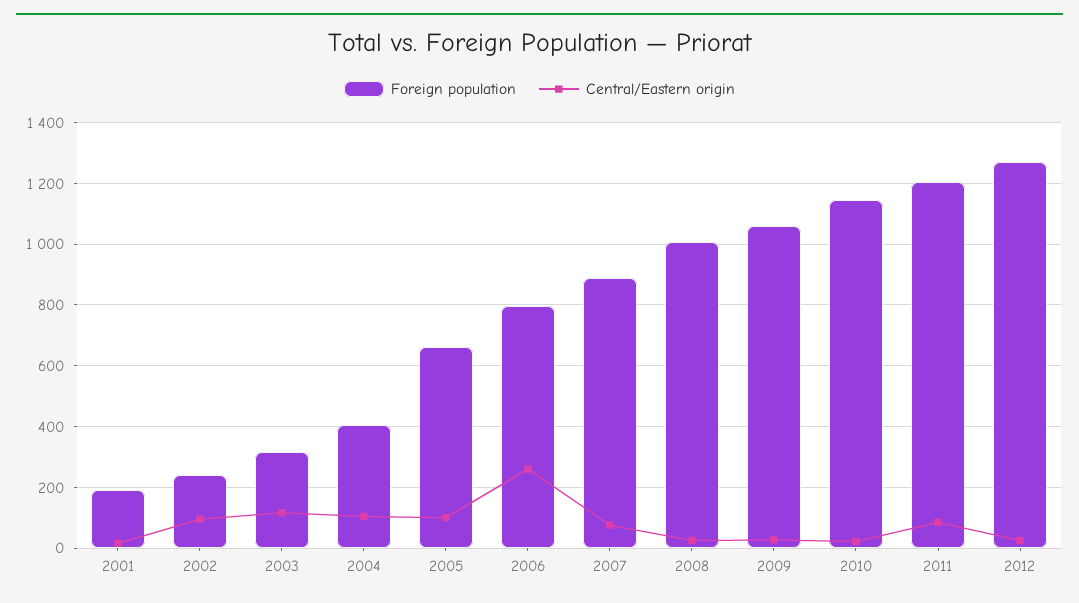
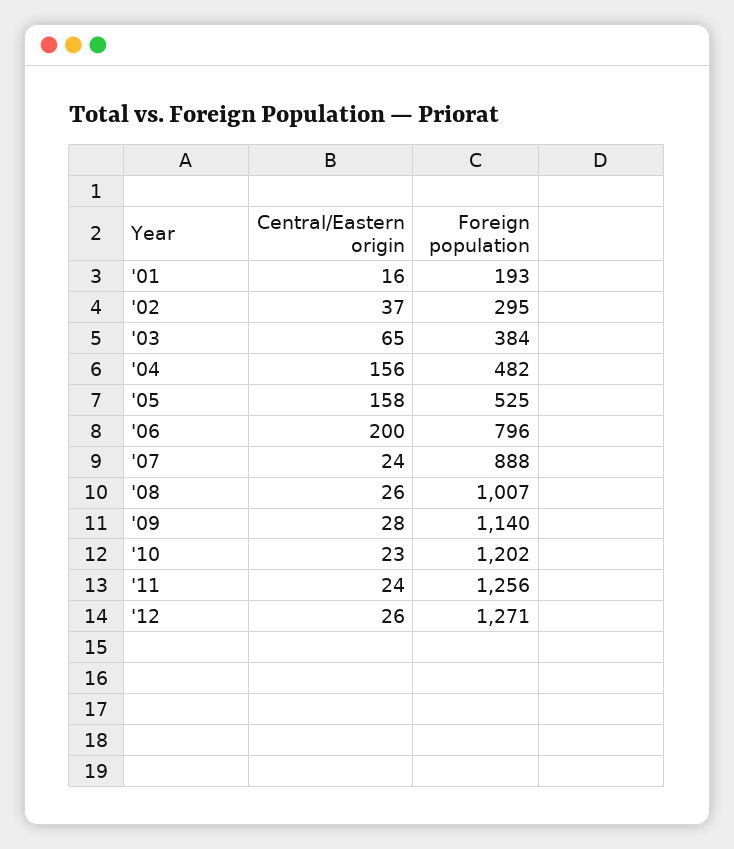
  {
    "Foreign population": {
      "2001": 193,
-     "2002": 240,
+     "2002": 295,
-     "2003": 320,
+     "2003": 384,
-     "2004": 400,
+     "2004": 482,
-     "2005": 660,
+     "2005": 525,
      "2006": 796,
      "2007": 888,
      "2008": 1007,
-     "2009": 1060,
+     "2009": 1140,
-     "2010": 1140,
+     "2010": 1202,
-     "2011": 1200,
+     "2011": 1256,
      "2012": 1271
    },
    "Central/Eastern origin": {
      "2001": 16,
-     "2002": 100,
+     "2002": 37,
-     "2003": 120,
+     "2003": 65,
-     "2004": 100,
+     "2004": 156,
-     "2005": 100,
+     "2005": 158,
-     "2006": 260,
+     "2006": 200,
-     "2007": 80,
+     "2007": 24,
      "2008": 26,
      "2009": 28,
      "2010": 23,
-     "2011": 80,
+     "2011": 24,
      "2012": 26
    }
  }

